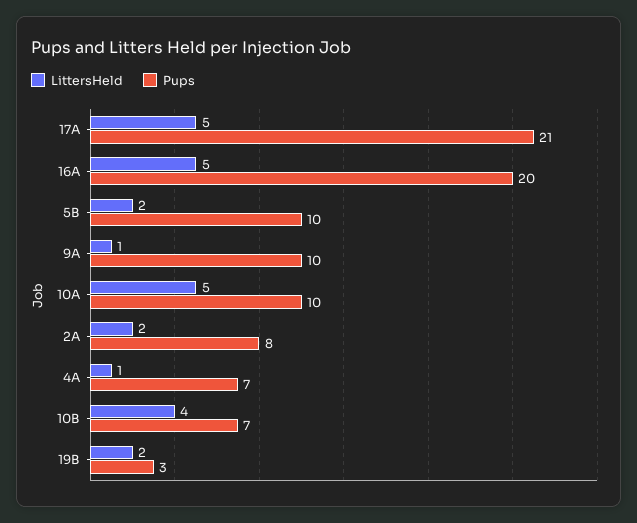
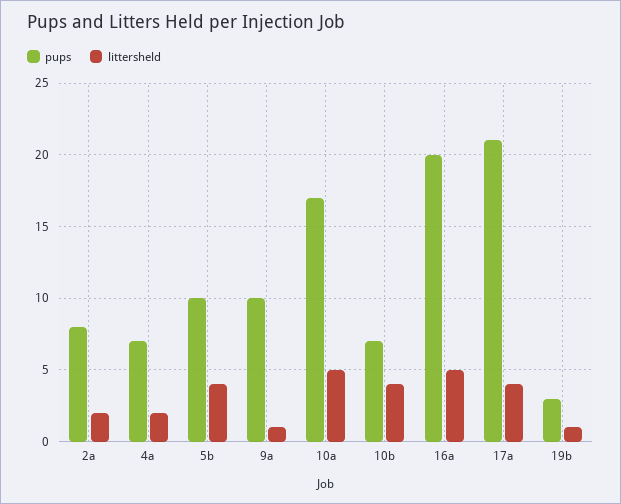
  {
    "LittersHeld": {
-     "17A": 5,
+     "17A": 4,
      "16A": 5,
-     "5B": 2,
+     "5B": 4,
      "9A": 1,
      "10A": 5,
      "2A": 2,
-     "4A": 1,
+     "4A": 2,
      "10B": 4,
-     "19B": 2
+     "19B": 1
    },
    "Pups": {
      "17A": 21,
      "16A": 20,
      "5B": 10,
      "9A": 10,
-     "10A": 10,
+     "10A": 17,
      "2A": 8,
      "4A": 7,
      "10B": 7,
      "19B": 3
    }
  }

